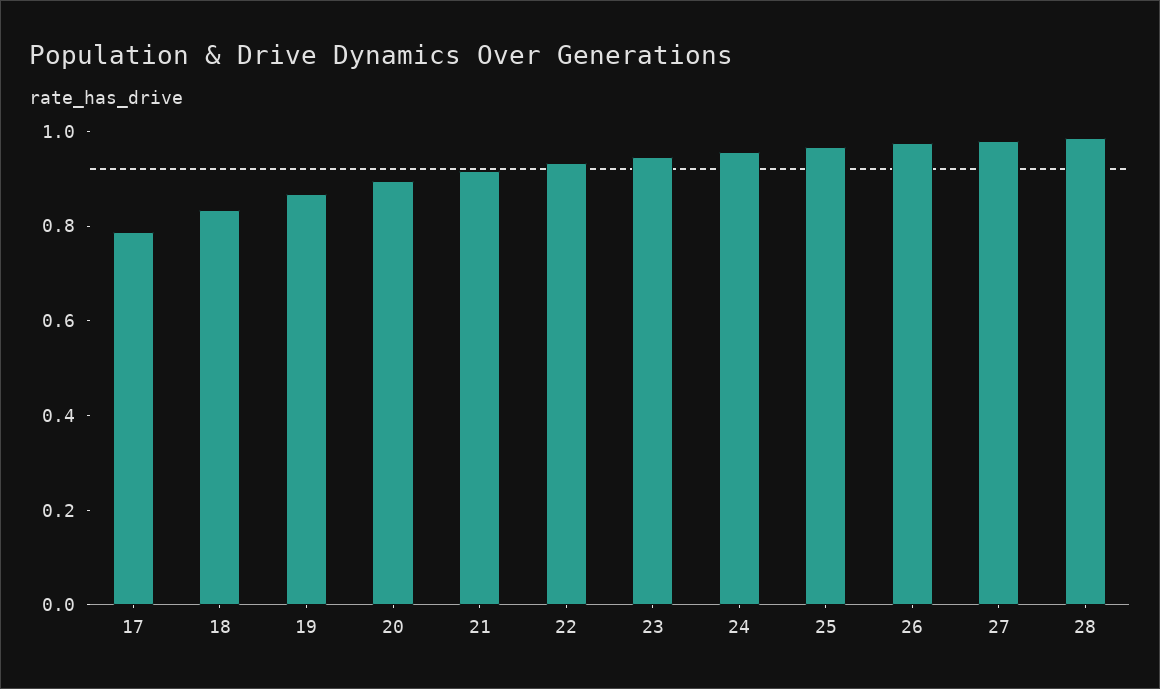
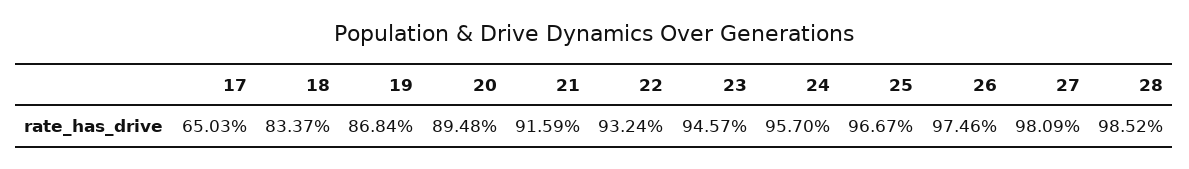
  {
-   "17": 0.8,
+   "17": 0.6503,
    "18": 0.8337,
    "19": 0.8684,
    "20": 0.8948,
    "21": 0.9159,
    "22": 0.9324,
    "23": 0.9457,
    "24": 0.957,
    "25": 0.9667,
    "26": 0.9746,
    "27": 0.9809,
    "28": 0.9852
  }

